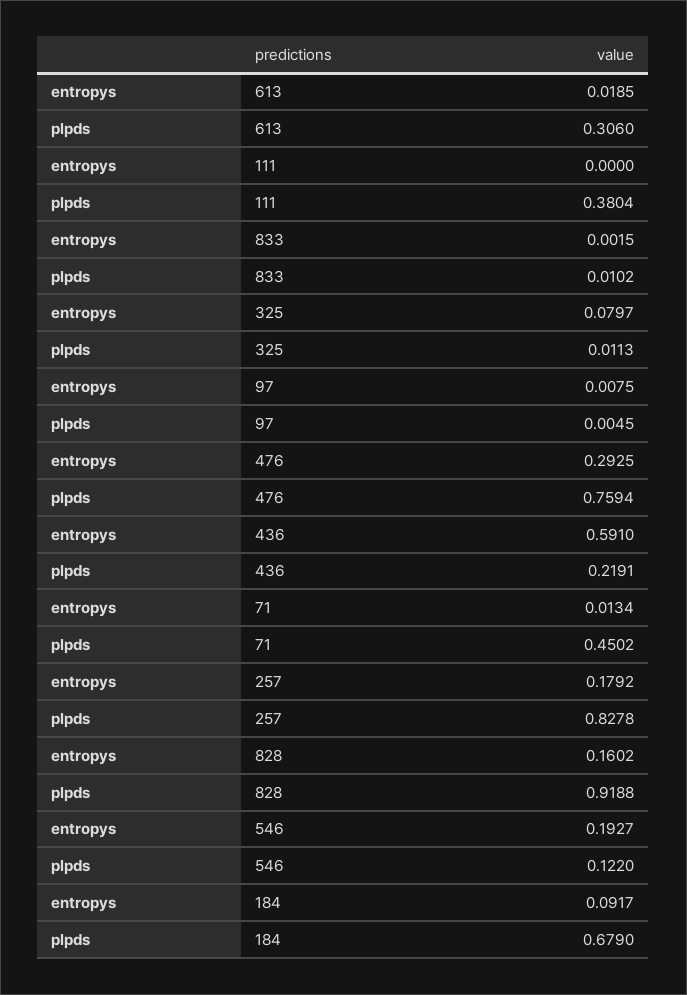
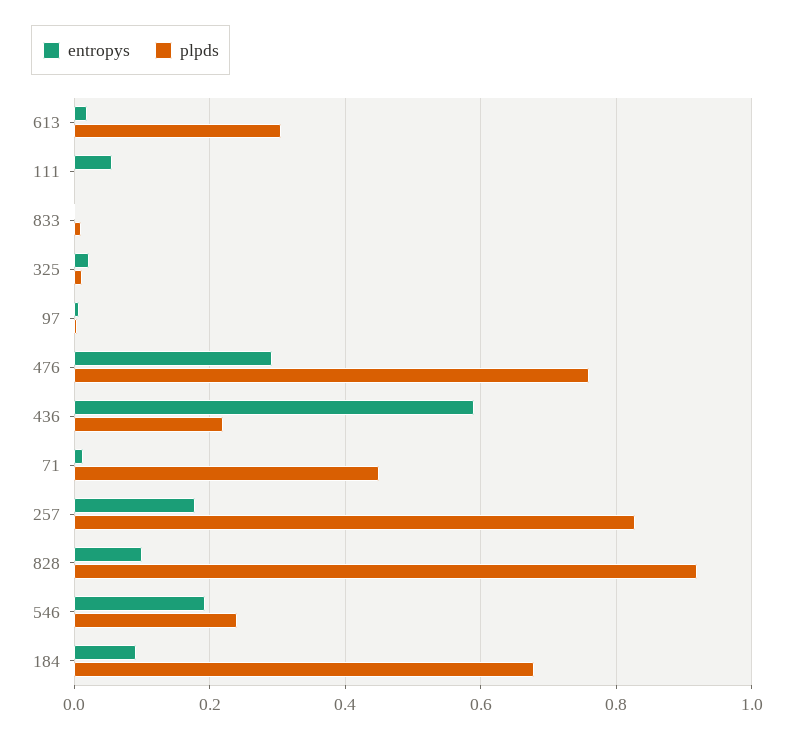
  {
    "entropys": {
      "613": 0.0185,
-     "111": 0,
+     "111": 0.06,
      "833": 0.0015,
-     "325": 0.0797,
+     "325": 0.02,
      "97": 0.0075,
      "476": 0.2925,
      "436": 0.591,
      "71": 0.0134,
      "257": 0.1792,
-     "828": 0.1602,
+     "828": 0.1,
      "546": 0.1927,
      "184": 0.0917
    },
    "plpds": {
      "613": 0.306,
-     "111": 0.3804,
+     "111": 0,
      "833": 0.0102,
      "325": 0.0113,
      "97": 0.0045,
      "476": 0.7594,
      "436": 0.2191,
      "71": 0.4502,
      "257": 0.8278,
      "828": 0.9188,
-     "546": 0.122,
+     "546": 0.24,
      "184": 0.679
    }
  }

